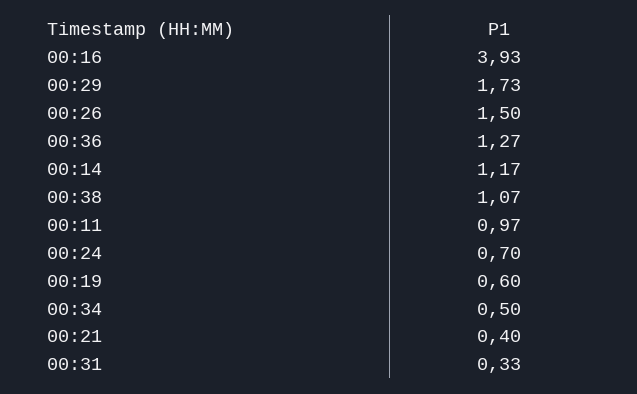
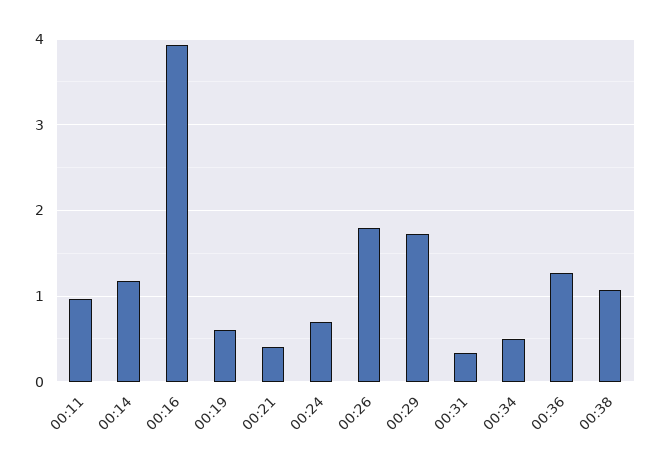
  {
    "00:16": 3.93,
    "00:29": 1.73,
-   "00:26": 1.5,
+   "00:26": 1.8,
    "00:36": 1.27,
    "00:14": 1.17,
    "00:38": 1.07,
    "00:11": 0.97,
    "00:24": 0.7,
    "00:19": 0.6,
    "00:34": 0.5,
    "00:21": 0.4,
    "00:31": 0.33
  }

